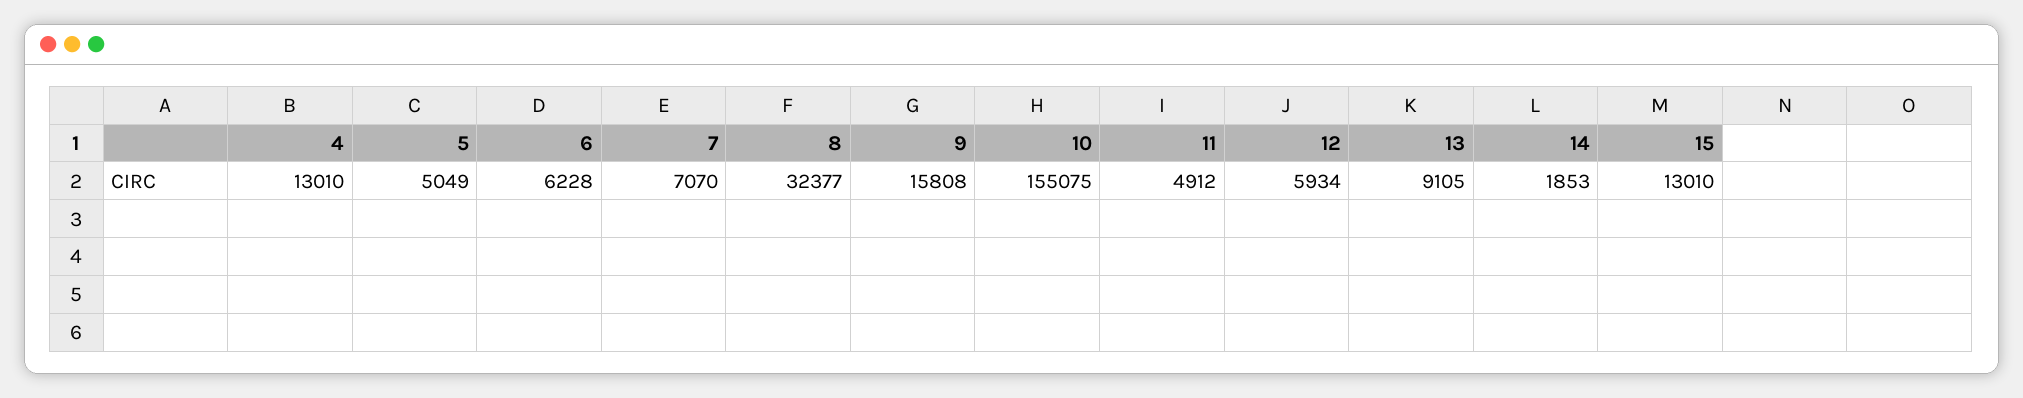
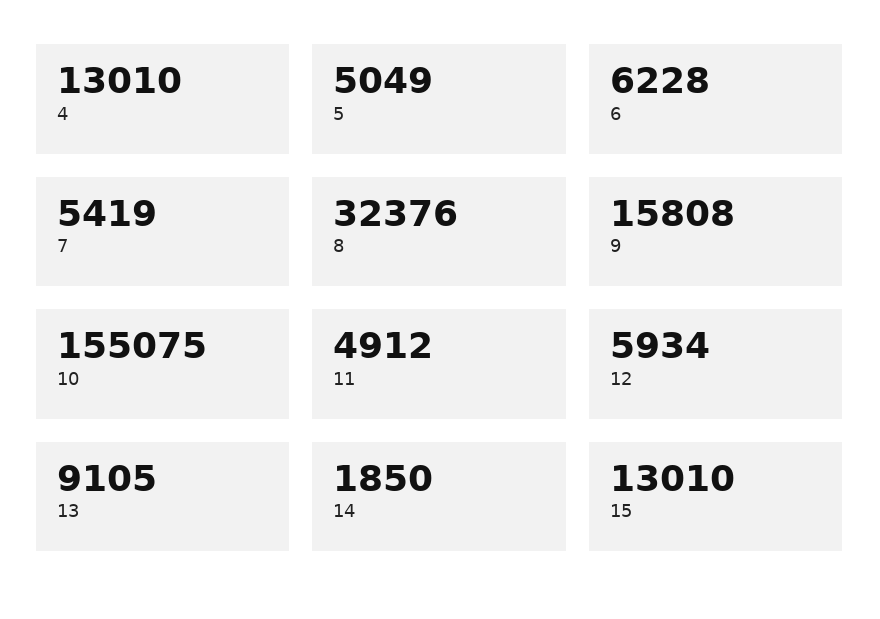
  {
    "4": 13010,
    "5": 5049,
    "6": 6228,
-   "7": 7070,
+   "7": 5419,
-   "8": 32377,
+   "8": 32376,
    "9": 15808,
    "10": 155075,
    "11": 4912,
    "12": 5934,
    "13": 9105,
-   "14": 1853,
+   "14": 1850,
    "15": 13010
  }

